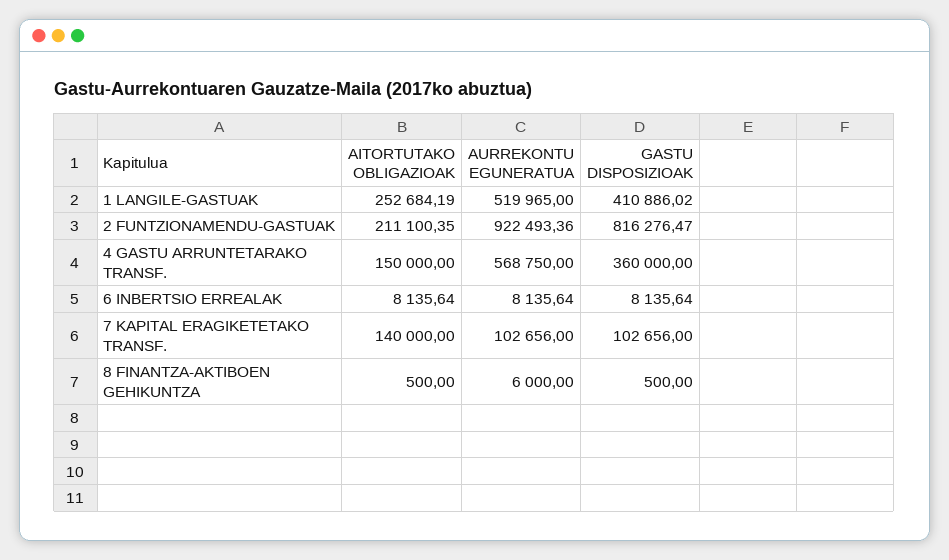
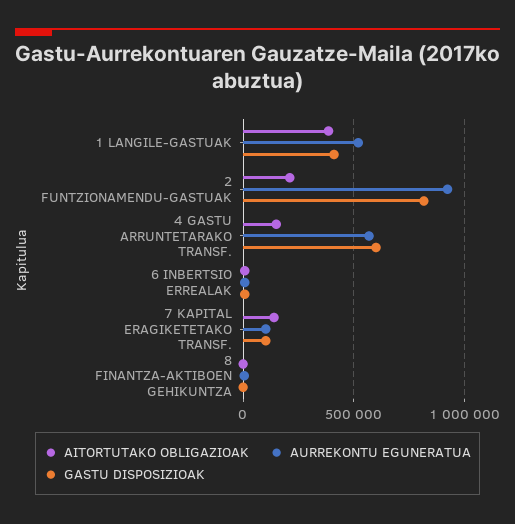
  {
    "AITORTUTAKO OBLIGAZIOAK": {
-     "1 LANGILE-GASTUAK": 252684.19,
+     "1 LANGILE-GASTUAK": 400000,
      "2 FUNTZIONAMENDU-GASTUAK": 211100.35,
      "4 GASTU ARRUNTETARAKO TRANSF.": 150000,
      "6 INBERTSIO ERREALAK": 8135.64,
      "7 KAPITAL ERAGIKETETAKO TRANSF.": 140000,
      "8 FINANTZA-AKTIBOEN GEHIKUNTZA": 500
    },
    "AURREKONTU EGUNERATUA": {
      "1 LANGILE-GASTUAK": 519965,
      "2 FUNTZIONAMENDU-GASTUAK": 922493.36,
      "4 GASTU ARRUNTETARAKO TRANSF.": 568750,
      "6 INBERTSIO ERREALAK": 8135.64,
      "7 KAPITAL ERAGIKETETAKO TRANSF.": 102656,
      "8 FINANTZA-AKTIBOEN GEHIKUNTZA": 6000
    },
    "GASTU DISPOSIZIOAK": {
      "1 LANGILE-GASTUAK": 410886.02,
      "2 FUNTZIONAMENDU-GASTUAK": 816276.47,
-     "4 GASTU ARRUNTETARAKO TRANSF.": 360000,
+     "4 GASTU ARRUNTETARAKO TRANSF.": 600000,
      "6 INBERTSIO ERREALAK": 8135.64,
      "7 KAPITAL ERAGIKETETAKO TRANSF.": 102656,
      "8 FINANTZA-AKTIBOEN GEHIKUNTZA": 500
    }
  }

